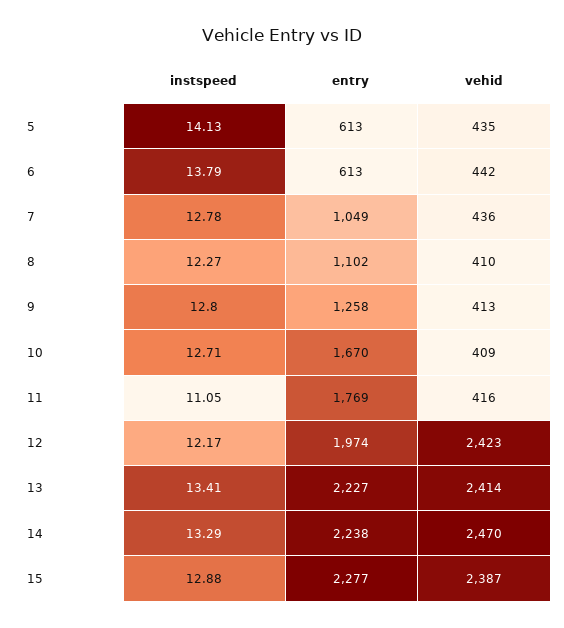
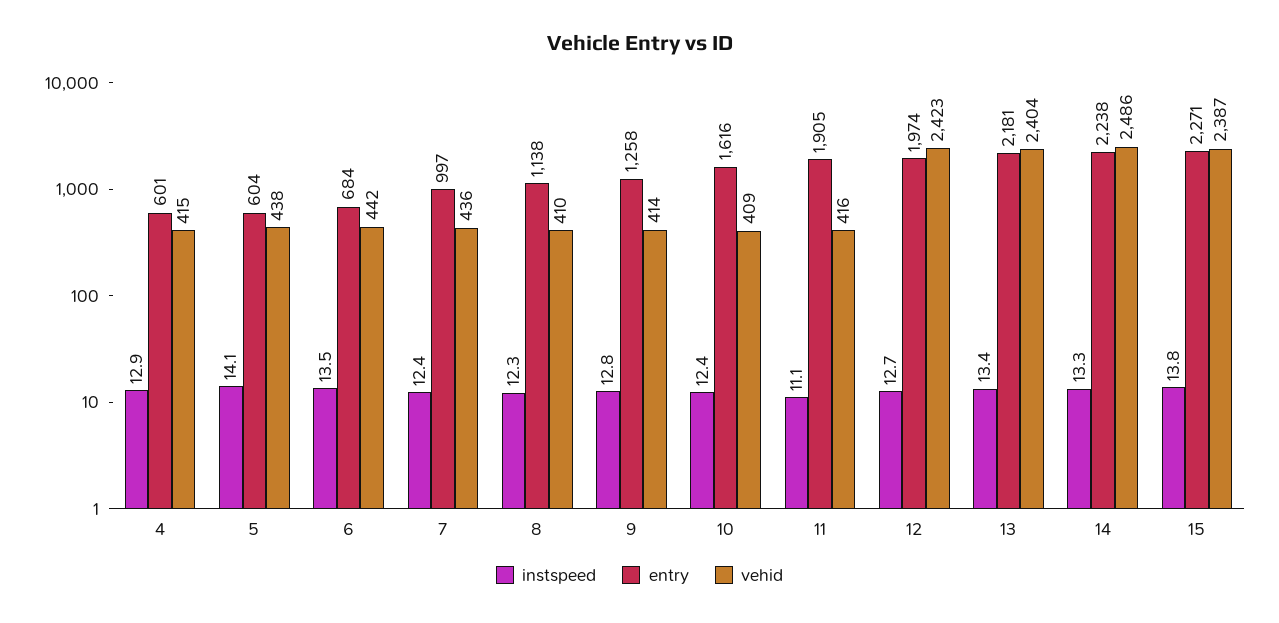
  {
    "instspeed": {
      "5": 14.13,
-     "6": 13.79,
+     "6": 13.5,
-     "7": 12.78,
+     "7": 12.4,
      "8": 12.27,
      "9": 12.8,
-     "10": 12.71,
+     "10": 12.4,
      "11": 11.05,
-     "12": 12.17,
+     "12": 12.7,
      "13": 13.41,
      "14": 13.29,
-     "15": 12.88
+     "15": 13.8,
+     "4": 12.9
    },
    "entry": {
-     "5": 613,
+     "5": 604,
-     "6": 613,
+     "6": 684,
-     "7": 1049,
+     "7": 997,
-     "8": 1102,
+     "8": 1138,
      "9": 1258,
-     "10": 1670,
+     "10": 1616,
-     "11": 1769,
+     "11": 1905,
      "12": 1974,
-     "13": 2227,
+     "13": 2181,
      "14": 2238,
-     "15": 2277
+     "15": 2271,
+     "4": 601
    },
    "vehid": {
-     "5": 435,
+     "5": 438,
      "6": 442,
      "7": 436,
      "8": 410,
-     "9": 413,
+     "9": 414,
      "10": 409,
      "11": 416,
      "12": 2423,
-     "13": 2414,
+     "13": 2404,
-     "14": 2470,
+     "14": 2486,
-     "15": 2387
+     "15": 2387,
+     "4": 415
    }
  }

